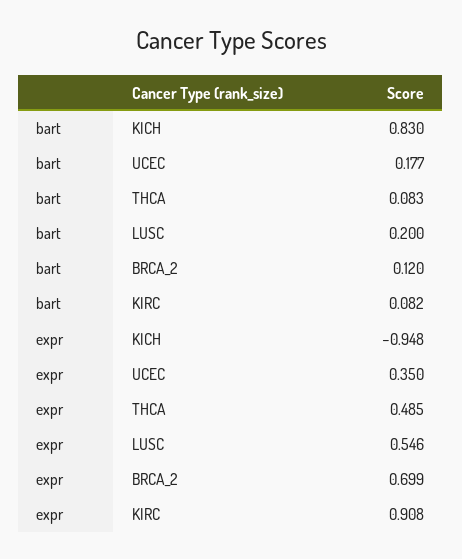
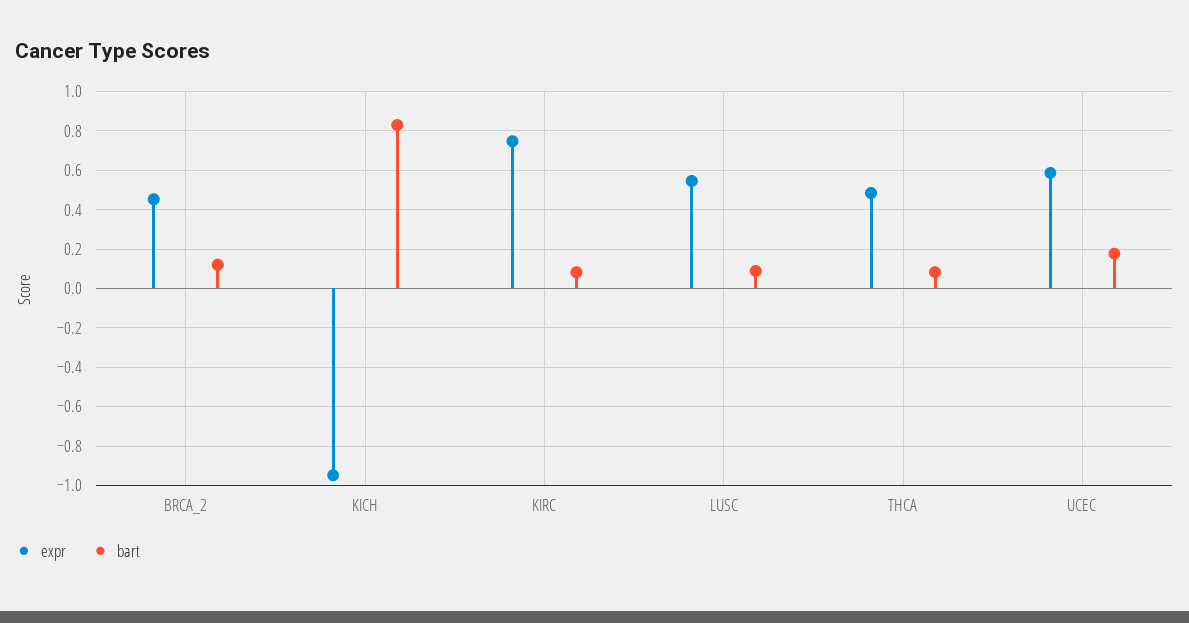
  {
    "bart": {
      "KICH": 0.83,
      "UCEC": 0.177,
      "THCA": 0.083,
-     "LUSC": 0.2,
+     "LUSC": 0.1,
      "BRCA_2": 0.12,
      "KIRC": 0.082
    },
    "expr": {
      "KICH": -0.948,
-     "UCEC": 0.35,
+     "UCEC": 0.6,
      "THCA": 0.485,
      "LUSC": 0.546,
-     "BRCA_2": 0.699,
+     "BRCA_2": 0.45,
-     "KIRC": 0.908
+     "KIRC": 0.75
    }
  }

